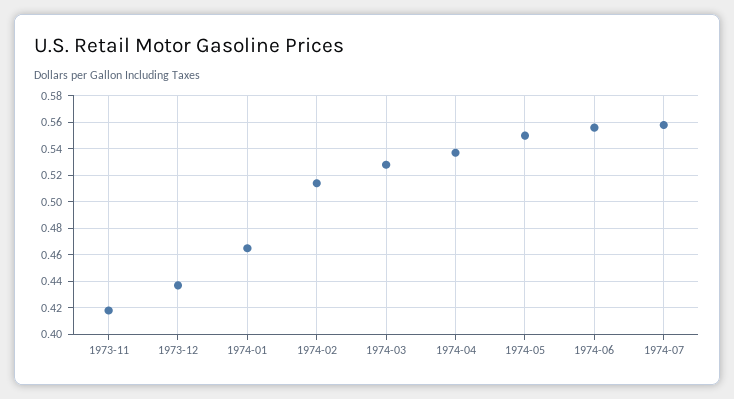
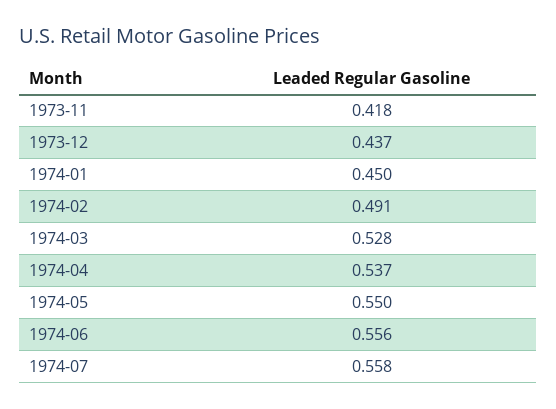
  {
    "1973-11": 0.418,
    "1973-12": 0.437,
-   "1974-01": 0.465,
+   "1974-01": 0.45,
-   "1974-02": 0.515,
+   "1974-02": 0.491,
    "1974-03": 0.528,
    "1974-04": 0.537,
    "1974-05": 0.55,
    "1974-06": 0.556,
    "1974-07": 0.558
  }

